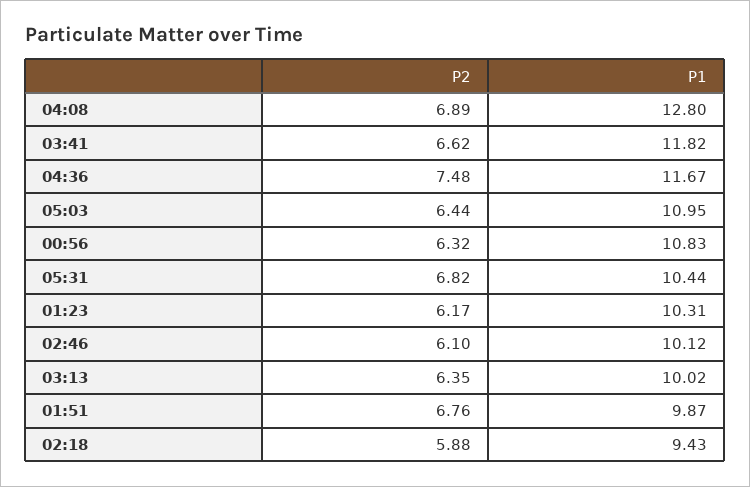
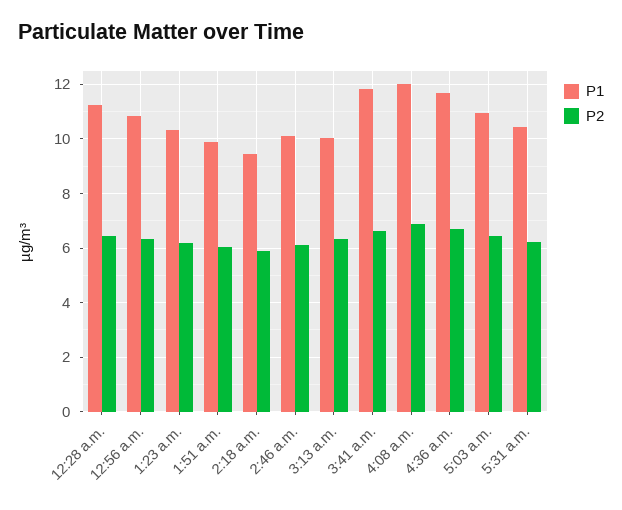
  {
    "P2": {
      "04:08": 6.89,
      "03:41": 6.62,
-     "04:36": 7.48,
+     "04:36": 6.75,
      "05:03": 6.44,
      "00:56": 6.32,
-     "05:31": 6.82,
+     "05:31": 6.25,
      "01:23": 6.17,
      "02:46": 6.1,
      "03:13": 6.35,
-     "01:51": 6.76,
+     "01:51": 6,
-     "02:18": 5.88
+     "02:18": 5.88,
+     "12:28 a.m.": 6.5
    },
    "P1": {
-     "04:08": 12.8,
+     "04:08": 12,
      "03:41": 11.82,
      "04:36": 11.67,
      "05:03": 10.95,
      "00:56": 10.83,
      "05:31": 10.44,
      "01:23": 10.31,
      "02:46": 10.12,
      "03:13": 10.02,
      "01:51": 9.87,
-     "02:18": 9.43
+     "02:18": 9.43,
+     "12:28 a.m.": 11.25
    }
  }

